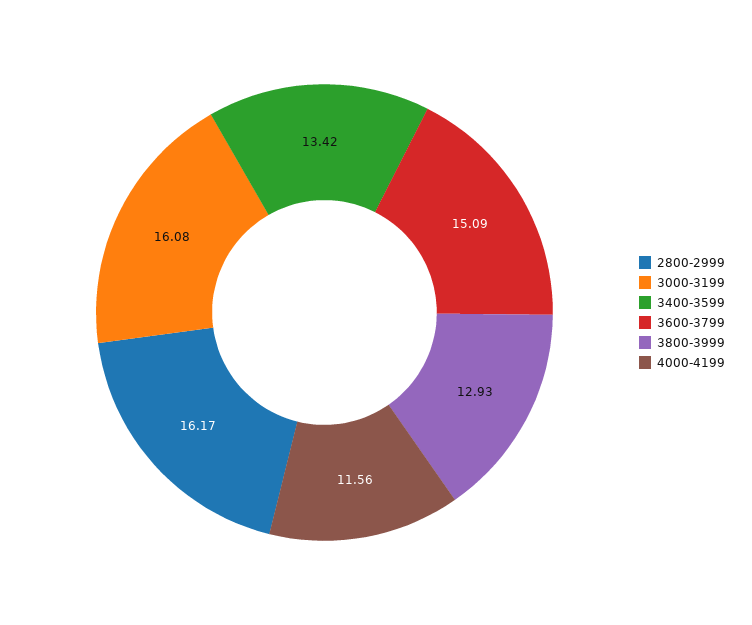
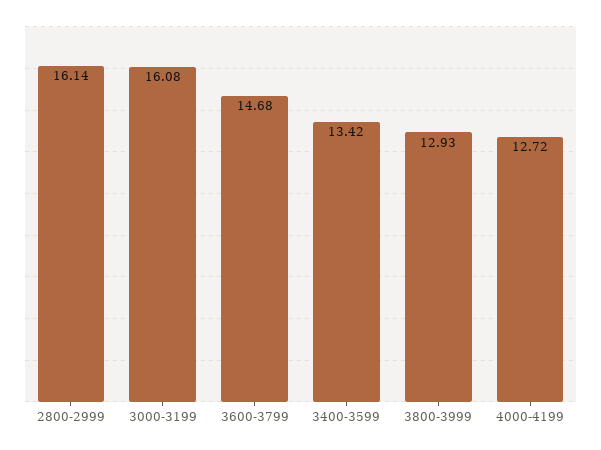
  {
-   "2800-2999": 16.17,
+   "2800-2999": 16.14,
    "3000-3199": 16.08,
    "3400-3599": 13.42,
-   "3600-3799": 15.09,
+   "3600-3799": 14.68,
    "3800-3999": 12.93,
-   "4000-4199": 11.56
+   "4000-4199": 12.72
  }

